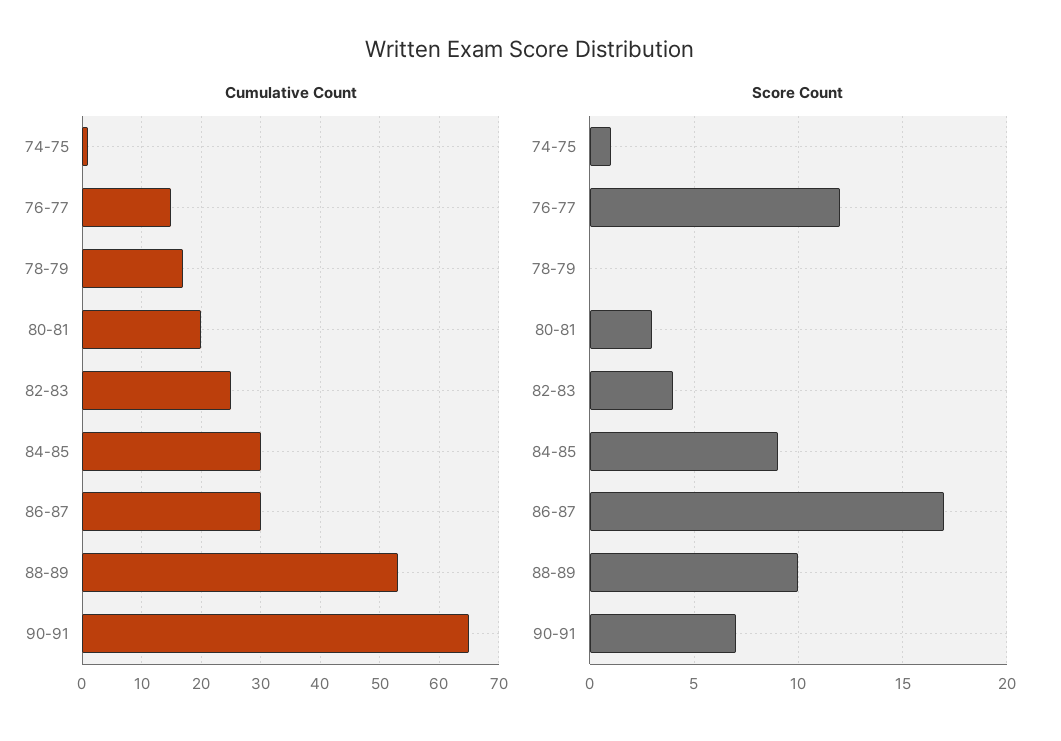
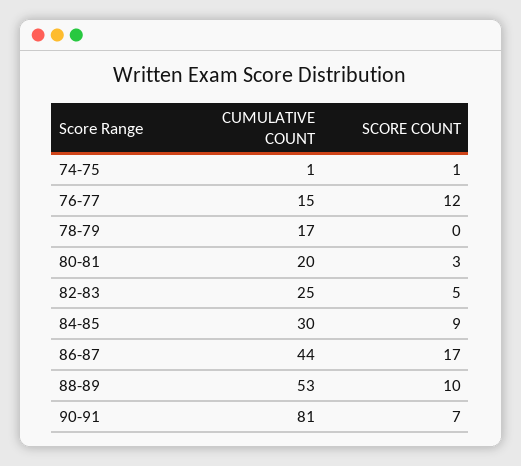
  {
    "Cumulative Count": {
      "74-75": 1,
      "76-77": 15,
      "78-79": 17,
      "80-81": 20,
      "82-83": 25,
      "84-85": 30,
-     "86-87": 30,
+     "86-87": 44,
      "88-89": 53,
-     "90-91": 65
+     "90-91": 81
    },
    "Score Count": {
      "74-75": 1,
      "76-77": 12,
      "78-79": 0,
      "80-81": 3,
-     "82-83": 4,
+     "82-83": 5,
      "84-85": 9,
      "86-87": 17,
      "88-89": 10,
      "90-91": 7
    }
  }

